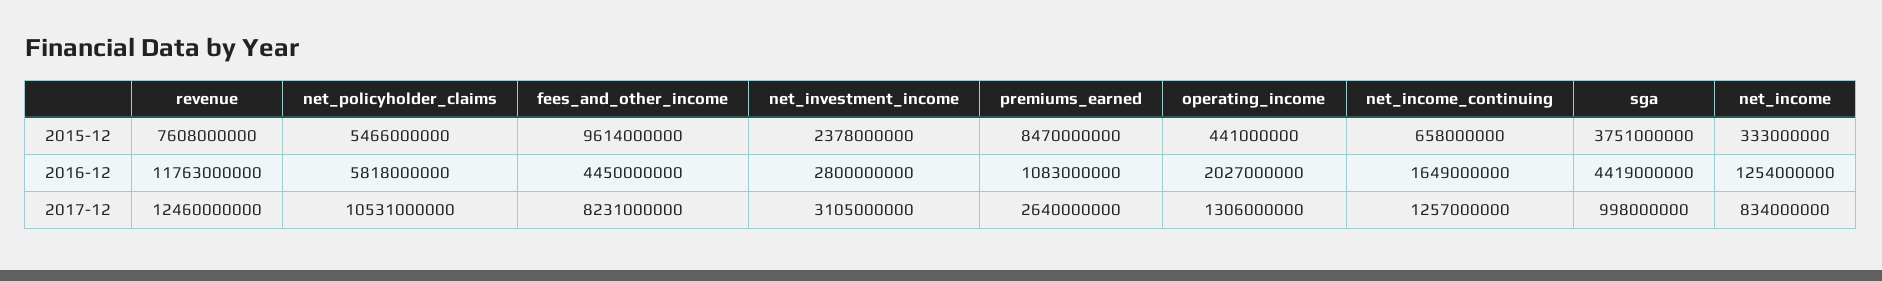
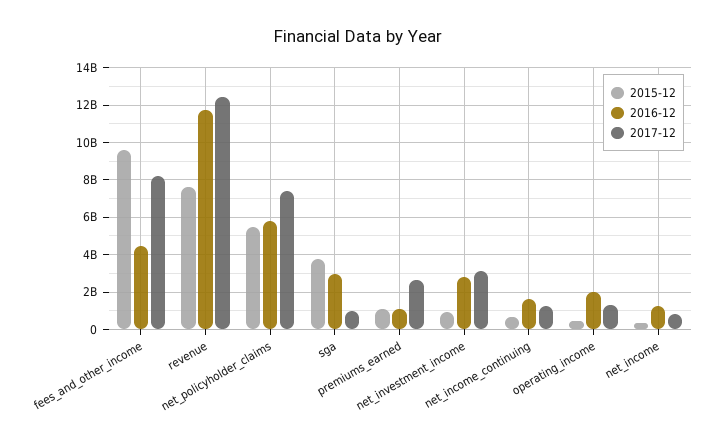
  {
    "2015-12": {
      "revenue": 7608000000,
      "net_policyholder_claims": 5466000000,
      "fees_and_other_income": 9614000000,
-     "net_investment_income": 2378000000,
+     "net_investment_income": 1000000000,
-     "premiums_earned": 8470000000,
+     "premiums_earned": 1000000000,
      "operating_income": 441000000,
      "net_income_continuing": 658000000,
      "sga": 3751000000,
      "net_income": 333000000
    },
    "2016-12": {
      "revenue": 11763000000,
      "net_policyholder_claims": 5818000000,
      "fees_and_other_income": 4450000000,
      "net_investment_income": 2800000000,
      "premiums_earned": 1083000000,
      "operating_income": 2027000000,
      "net_income_continuing": 1649000000,
-     "sga": 4419000000,
+     "sga": 3000000000,
      "net_income": 1254000000
    },
    "2017-12": {
      "revenue": 12460000000,
-     "net_policyholder_claims": 10531000000,
+     "net_policyholder_claims": 7500000000,
      "fees_and_other_income": 8231000000,
      "net_investment_income": 3105000000,
      "premiums_earned": 2640000000,
      "operating_income": 1306000000,
      "net_income_continuing": 1257000000,
      "sga": 998000000,
      "net_income": 834000000
    }
  }

